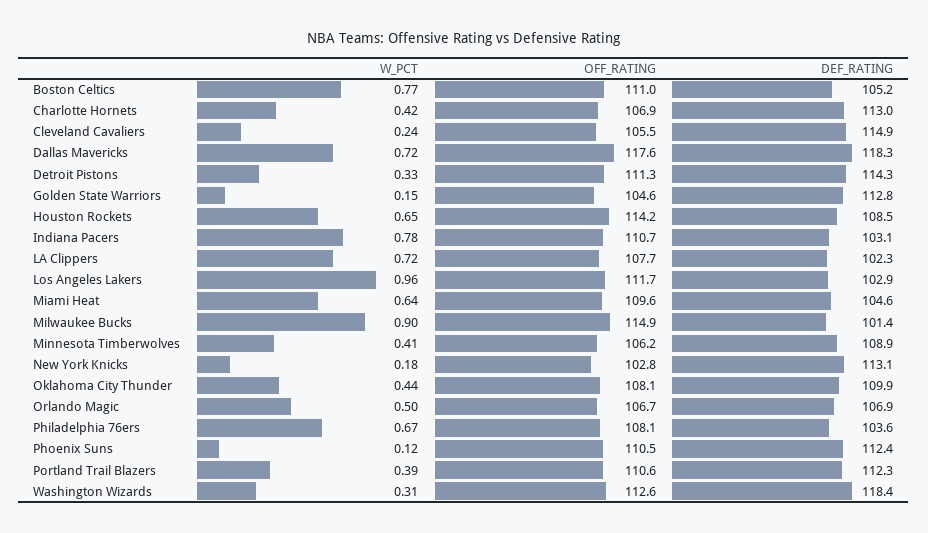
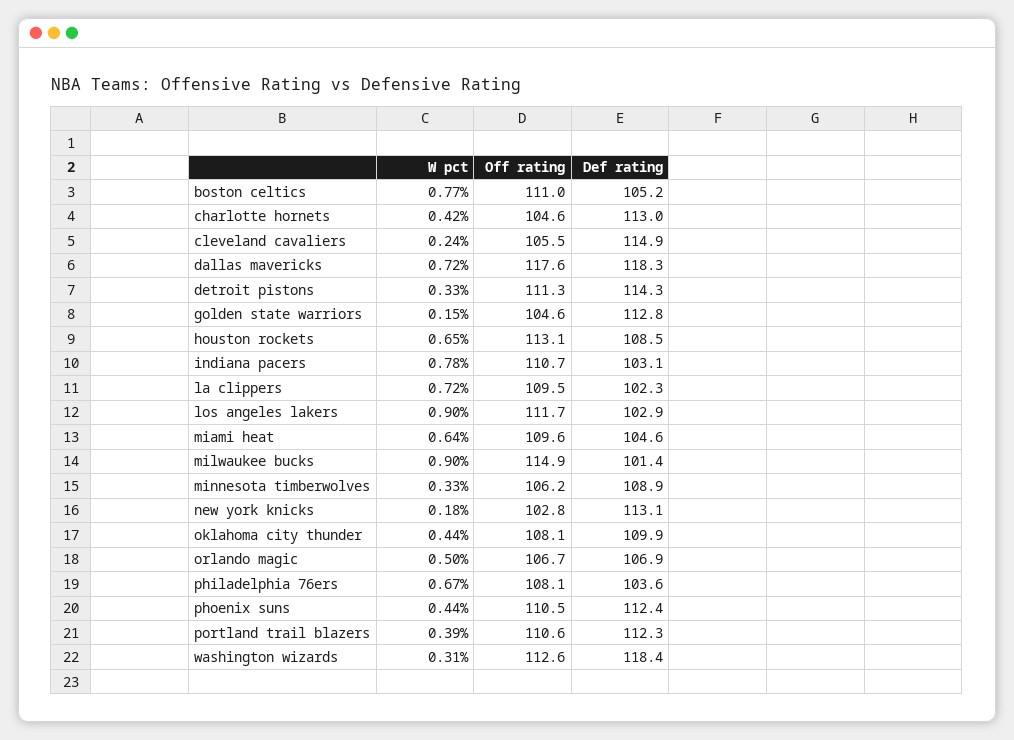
  {
    "W_PCT": {
      "Boston Celtics": 0.77,
      "Charlotte Hornets": 0.42,
      "Cleveland Cavaliers": 0.24,
      "Dallas Mavericks": 0.72,
      "Detroit Pistons": 0.33,
      "Golden State Warriors": 0.15,
      "Houston Rockets": 0.65,
      "Indiana Pacers": 0.78,
      "LA Clippers": 0.72,
-     "Los Angeles Lakers": 0.96,
+     "Los Angeles Lakers": 0.9,
      "Miami Heat": 0.64,
      "Milwaukee Bucks": 0.9,
-     "Minnesota Timberwolves": 0.41,
+     "Minnesota Timberwolves": 0.33,
      "New York Knicks": 0.18,
      "Oklahoma City Thunder": 0.44,
      "Orlando Magic": 0.5,
      "Philadelphia 76ers": 0.67,
-     "Phoenix Suns": 0.12,
+     "Phoenix Suns": 0.44,
      "Portland Trail Blazers": 0.39,
      "Washington Wizards": 0.31
    },
    "OFF_RATING": {
      "Boston Celtics": 111,
-     "Charlotte Hornets": 106.9,
+     "Charlotte Hornets": 104.6,
      "Cleveland Cavaliers": 105.5,
      "Dallas Mavericks": 117.6,
      "Detroit Pistons": 111.3,
      "Golden State Warriors": 104.6,
-     "Houston Rockets": 114.2,
+     "Houston Rockets": 113.1,
      "Indiana Pacers": 110.7,
-     "LA Clippers": 107.7,
+     "LA Clippers": 109.5,
      "Los Angeles Lakers": 111.7,
      "Miami Heat": 109.6,
      "Milwaukee Bucks": 114.9,
      "Minnesota Timberwolves": 106.2,
      "New York Knicks": 102.8,
      "Oklahoma City Thunder": 108.1,
      "Orlando Magic": 106.7,
      "Philadelphia 76ers": 108.1,
      "Phoenix Suns": 110.5,
      "Portland Trail Blazers": 110.6,
      "Washington Wizards": 112.6
    },
    "DEF_RATING": {
      "Boston Celtics": 105.2,
      "Charlotte Hornets": 113,
      "Cleveland Cavaliers": 114.9,
      "Dallas Mavericks": 118.3,
      "Detroit Pistons": 114.3,
      "Golden State Warriors": 112.8,
      "Houston Rockets": 108.5,
      "Indiana Pacers": 103.1,
      "LA Clippers": 102.3,
      "Los Angeles Lakers": 102.9,
      "Miami Heat": 104.6,
      "Milwaukee Bucks": 101.4,
      "Minnesota Timberwolves": 108.9,
      "New York Knicks": 113.1,
      "Oklahoma City Thunder": 109.9,
      "Orlando Magic": 106.9,
      "Philadelphia 76ers": 103.6,
      "Phoenix Suns": 112.4,
      "Portland Trail Blazers": 112.3,
      "Washington Wizards": 118.4
    }
  }

